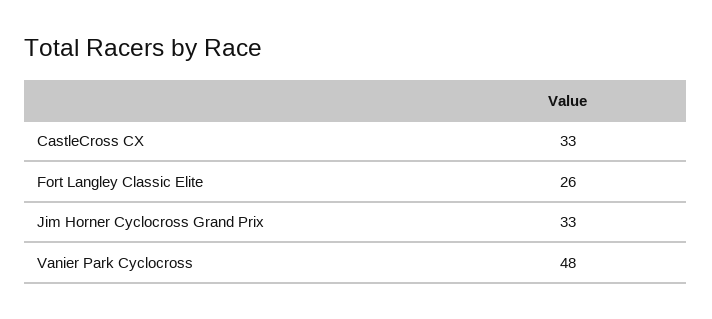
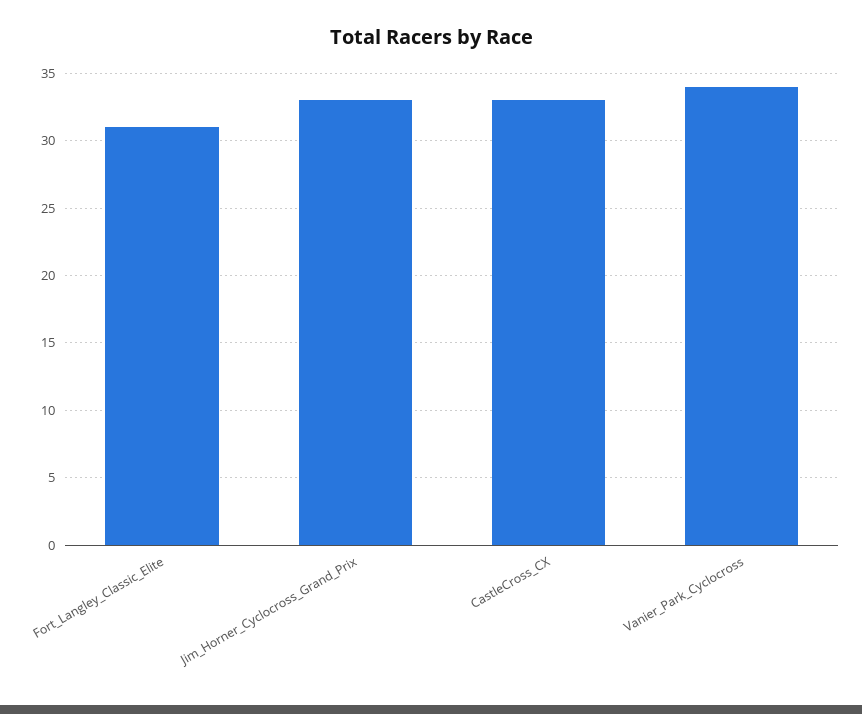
  {
    "CastleCross CX": 33,
-   "Fort Langley Classic Elite": 26,
+   "Fort Langley Classic Elite": 31,
    "Jim Horner Cyclocross Grand Prix": 33,
-   "Vanier Park Cyclocross": 48
+   "Vanier Park Cyclocross": 34
  }

